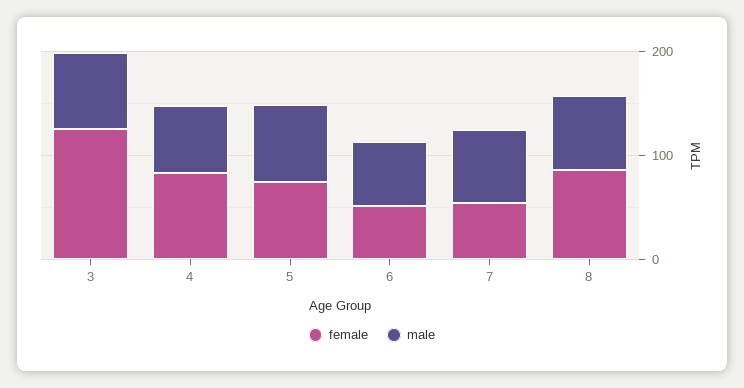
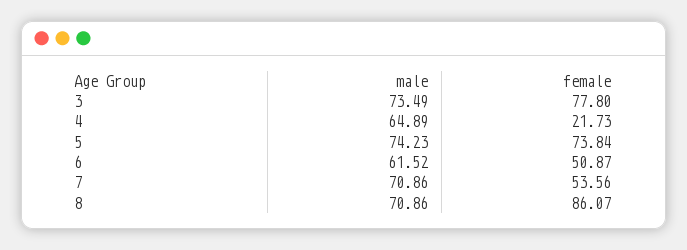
  {
    "female": {
-     "3": 120,
+     "3": 77.8,
-     "4": 80,
+     "4": 21.73,
      "5": 73.84,
      "6": 50.87,
      "7": 53.56,
      "8": 86.07
    },
    "male": {
      "3": 73.49,
      "4": 64.89,
      "5": 74.23,
      "6": 61.52,
      "7": 70.86,
      "8": 70.86
    }
  }

